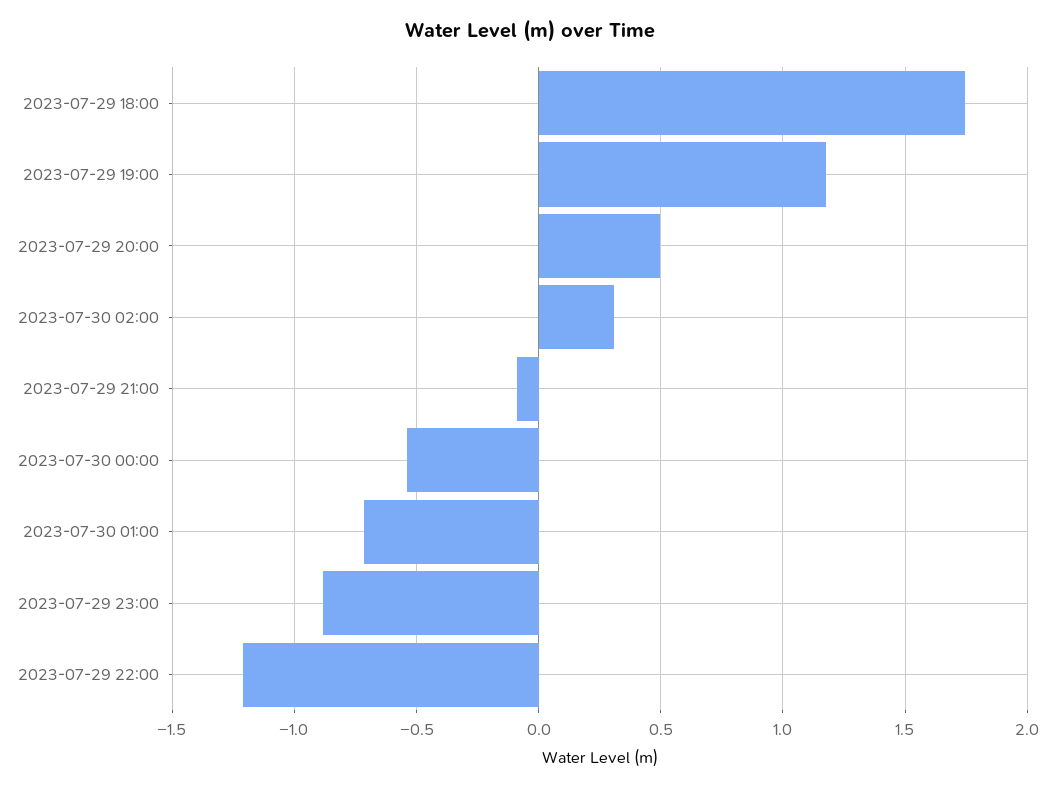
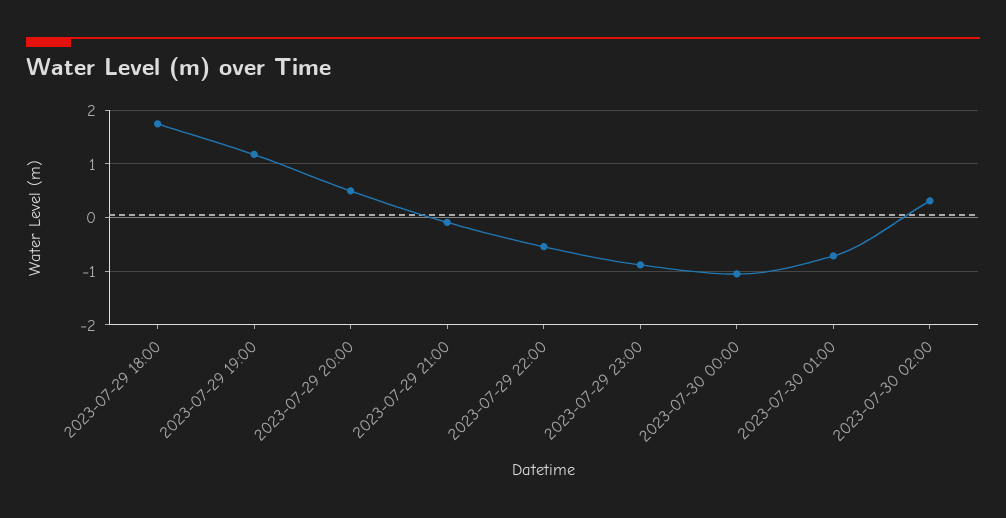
  {
    "2023-07-29 18:00": 1.75,
    "2023-07-29 19:00": 1.2,
    "2023-07-29 20:00": 0.5,
    "2023-07-30 02:00": 0.3,
    "2023-07-29 21:00": -0.1,
-   "2023-07-30 00:00": -0.55,
+   "2023-07-30 00:00": -1,
    "2023-07-30 01:00": -0.7,
    "2023-07-29 23:00": -0.9,
-   "2023-07-29 22:00": -1.2
+   "2023-07-29 22:00": -0.6
  }

